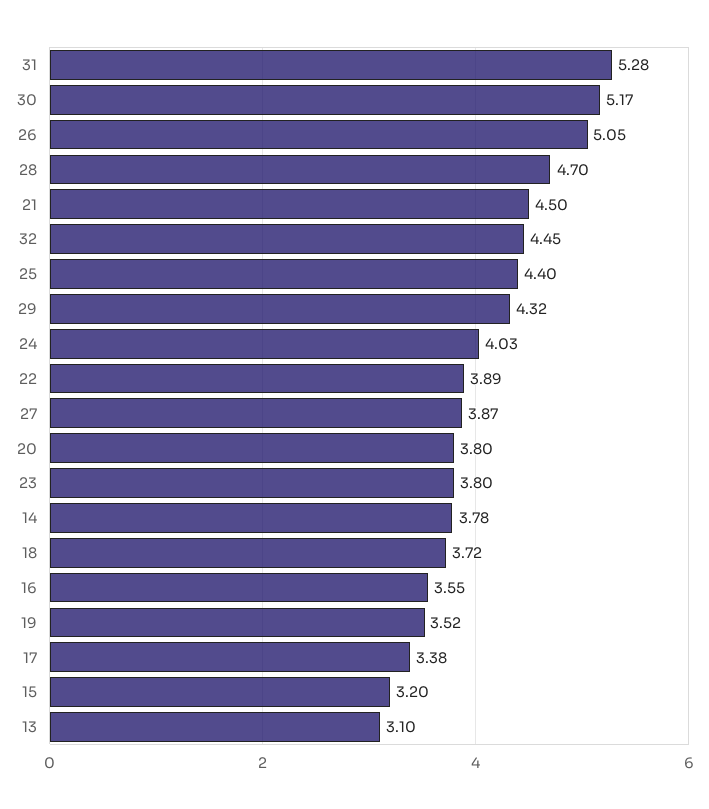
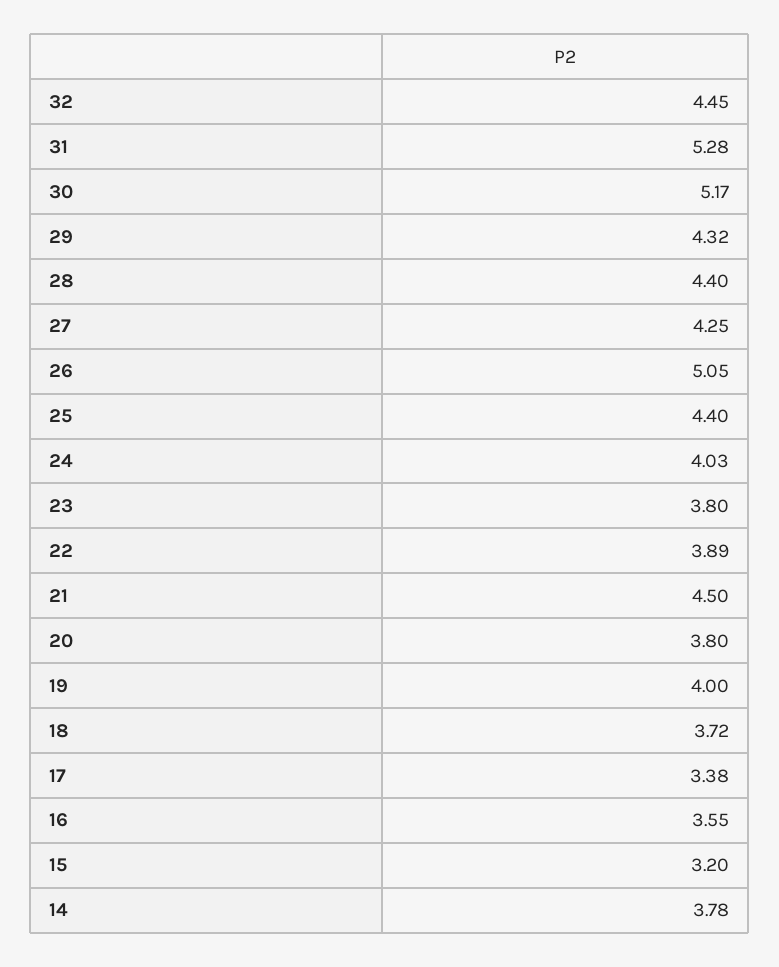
  {
    "31": 5.28,
    "30": 5.17,
    "26": 5.05,
-   "28": 4.7,
+   "28": 4.4,
    "21": 4.5,
    "32": 4.45,
    "25": 4.4,
    "29": 4.32,
    "24": 4.03,
    "22": 3.89,
-   "27": 3.87,
+   "27": 4.25,
    "20": 3.8,
    "23": 3.8,
    "14": 3.78,
    "18": 3.72,
    "16": 3.55,
-   "19": 3.52,
+   "19": 4,
    "17": 3.38,
-   "15": 3.2,
+   "15": 3.2
-   "13": 3.1
  }

